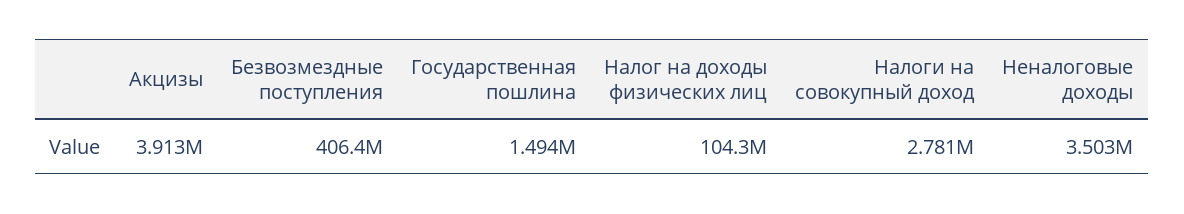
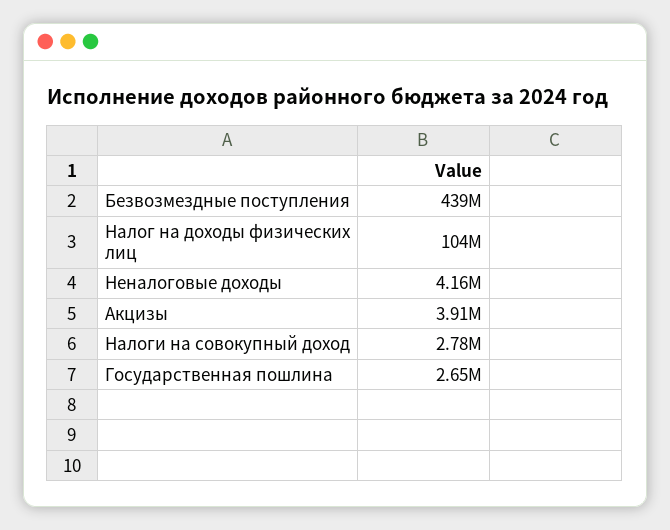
  {
    "Акцизы": 3913000,
-   "Безвозмездные поступления": 406400000,
+   "Безвозмездные поступления": 439000000,
-   "Государственная пошлина": 1494000,
+   "Государственная пошлина": 2650000,
    "Налог на доходы физических лиц": 104300000,
    "Налоги на совокупный доход": 2781000,
-   "Неналоговые доходы": 3503000
+   "Неналоговые доходы": 4160000
  }

